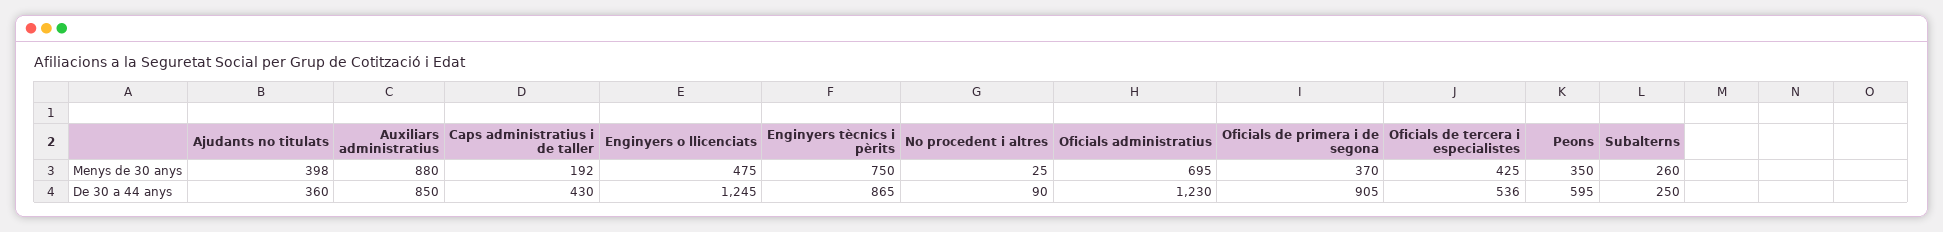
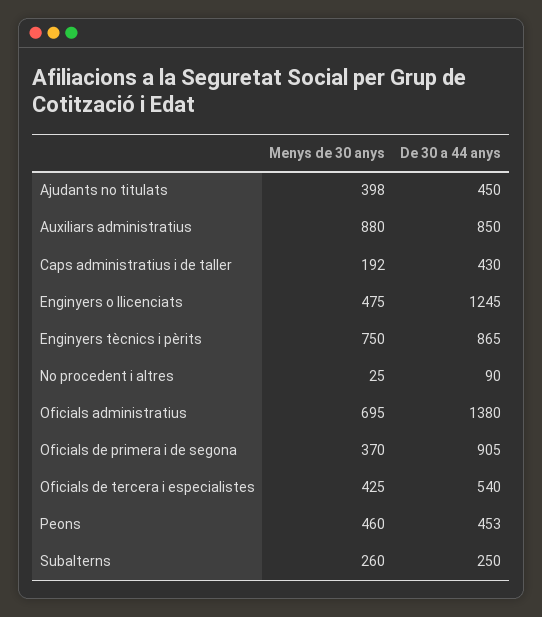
  {
    "Ajudants no titulats": {
      "Menys de 30 anys": 398,
-     "De 30 a 44 anys": 360
+     "De 30 a 44 anys": 450
    },
    "Auxiliars administratius": {
      "Menys de 30 anys": 880,
      "De 30 a 44 anys": 850
    },
    "Caps administratius i de taller": {
      "Menys de 30 anys": 192,
      "De 30 a 44 anys": 430
    },
    "Enginyers o llicenciats": {
      "Menys de 30 anys": 475,
      "De 30 a 44 anys": 1245
    },
    "Enginyers tècnics i pèrits": {
      "Menys de 30 anys": 750,
      "De 30 a 44 anys": 865
    },
    "No procedent i altres": {
      "Menys de 30 anys": 25,
      "De 30 a 44 anys": 90
    },
    "Oficials administratius": {
      "Menys de 30 anys": 695,
-     "De 30 a 44 anys": 1230
+     "De 30 a 44 anys": 1380
    },
    "Oficials de primera i de segona": {
      "Menys de 30 anys": 370,
      "De 30 a 44 anys": 905
    },
    "Oficials de tercera i especialistes": {
      "Menys de 30 anys": 425,
-     "De 30 a 44 anys": 536
+     "De 30 a 44 anys": 540
    },
    "Peons": {
-     "Menys de 30 anys": 350,
+     "Menys de 30 anys": 460,
-     "De 30 a 44 anys": 595
+     "De 30 a 44 anys": 453
    },
    "Subalterns": {
      "Menys de 30 anys": 260,
      "De 30 a 44 anys": 250
    }
  }

